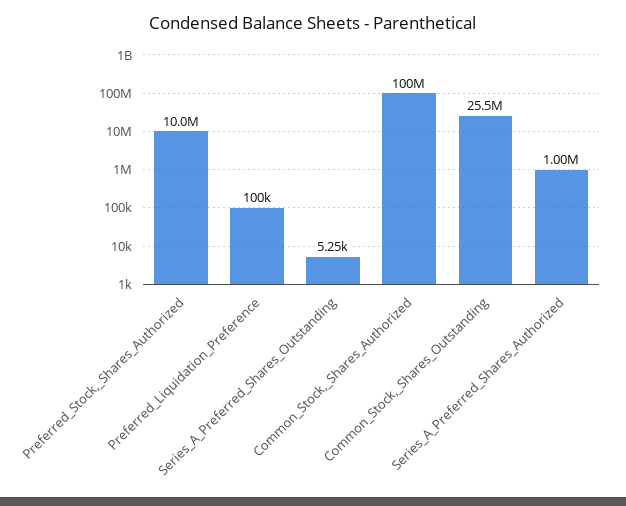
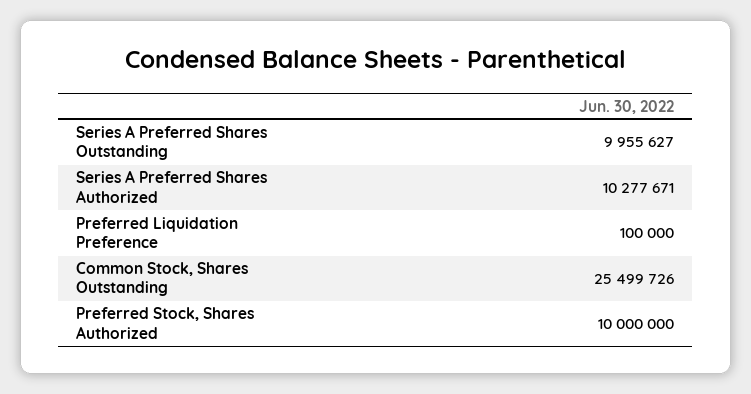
  {
    "Preferred_Stock,_Shares_Authorized": 10000000,
    "Preferred_Liquidation_Preference": 100000,
-   "Series_A_Preferred_Shares_Outstanding": 5250,
+   "Series_A_Preferred_Shares_Outstanding": 9955627,
-   "Common_Stock,_Shares_Authorized": 100000000,
    "Common_Stock,_Shares_Outstanding": 25499726,
-   "Series_A_Preferred_Shares_Authorized": 1000000
+   "Series_A_Preferred_Shares_Authorized": 10277671
  }

